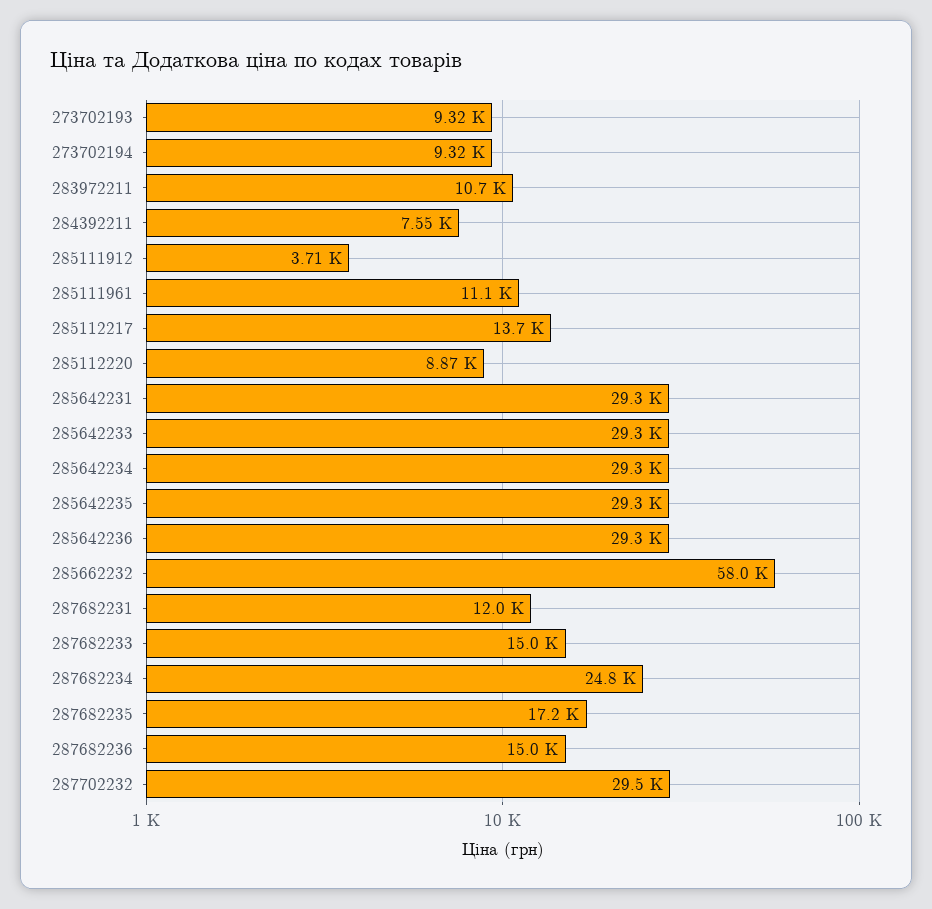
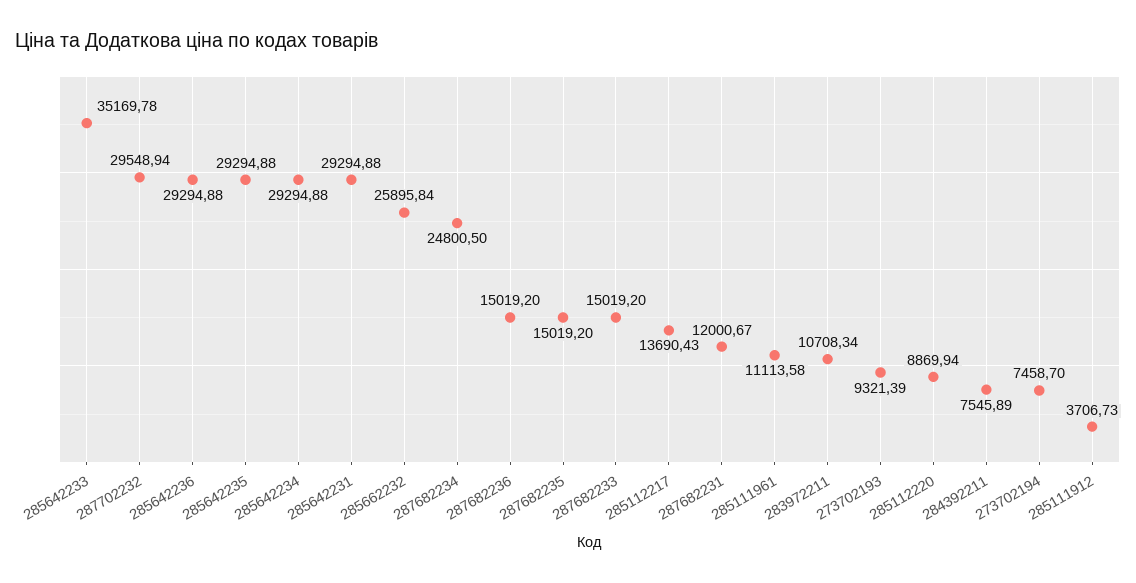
  {
    "273702193": 9321.39,
-   "273702194": 9320,
+   "273702194": 7458.7,
    "283972211": 10708.34,
    "284392211": 7545.89,
    "285111912": 3706.73,
    "285111961": 11113.58,
    "285112217": 13690.43,
    "285112220": 8869.94,
    "285642231": 29294.88,
-   "285642233": 29300,
+   "285642233": 35169.78,
    "285642234": 29294.88,
    "285642235": 29294.88,
    "285642236": 29294.88,
-   "285662232": 58000,
+   "285662232": 25895.84,
    "287682231": 12000.67,
    "287682233": 15019.2,
    "287682234": 24800.5,
-   "287682235": 17200,
+   "287682235": 15019.2,
    "287682236": 15019.2,
    "287702232": 29548.94
  }

